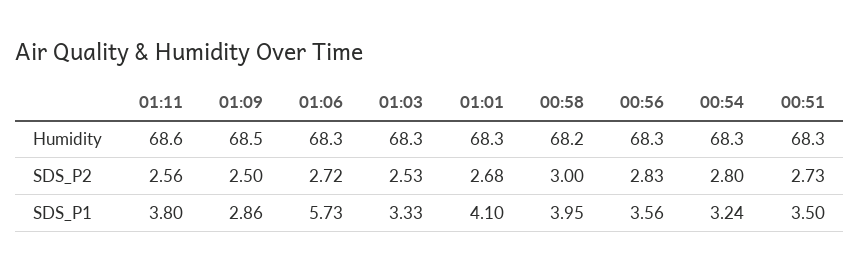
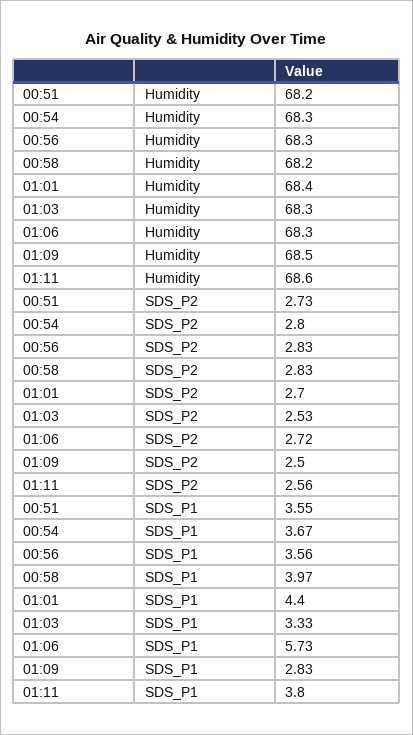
  {
    "01:11": {
      "Humidity": 68.6,
      "SDS_P2": 2.56,
      "SDS_P1": 3.8
    },
    "01:09": {
      "Humidity": 68.5,
      "SDS_P2": 2.5,
-     "SDS_P1": 2.86
+     "SDS_P1": 2.83
    },
    "01:06": {
      "Humidity": 68.3,
      "SDS_P2": 2.72,
      "SDS_P1": 5.73
    },
    "01:03": {
      "Humidity": 68.3,
      "SDS_P2": 2.53,
      "SDS_P1": 3.33
    },
    "01:01": {
-     "Humidity": 68.3,
+     "Humidity": 68.4,
-     "SDS_P2": 2.68,
+     "SDS_P2": 2.7,
-     "SDS_P1": 4.1
+     "SDS_P1": 4.4
    },
    "00:58": {
      "Humidity": 68.2,
-     "SDS_P2": 3,
+     "SDS_P2": 2.83,
-     "SDS_P1": 3.95
+     "SDS_P1": 3.97
    },
    "00:56": {
      "Humidity": 68.3,
      "SDS_P2": 2.83,
      "SDS_P1": 3.56
    },
    "00:54": {
      "Humidity": 68.3,
      "SDS_P2": 2.8,
-     "SDS_P1": 3.24
+     "SDS_P1": 3.67
    },
    "00:51": {
-     "Humidity": 68.3,
+     "Humidity": 68.2,
      "SDS_P2": 2.73,
-     "SDS_P1": 3.5
+     "SDS_P1": 3.55
    }
  }

